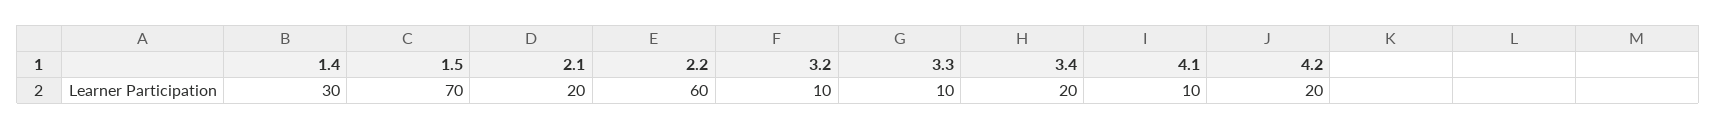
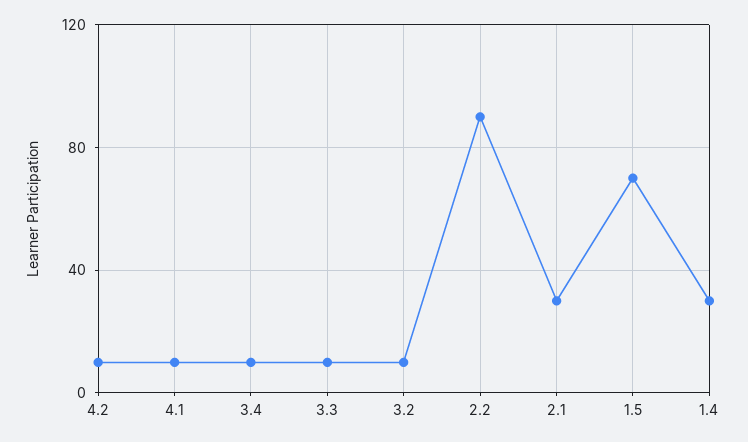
  {
    "1.4": 30,
    "1.5": 70,
-   "2.1": 20,
+   "2.1": 30,
-   "2.2": 60,
+   "2.2": 90,
    "3.2": 10,
    "3.3": 10,
-   "3.4": 20,
+   "3.4": 10,
    "4.1": 10,
-   "4.2": 20
+   "4.2": 10
  }

